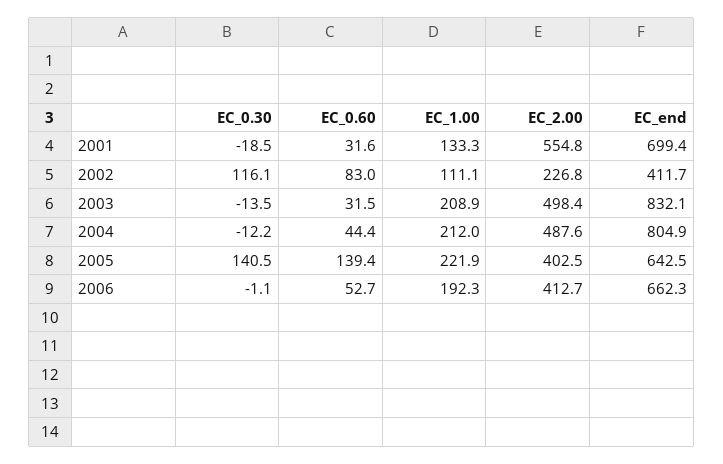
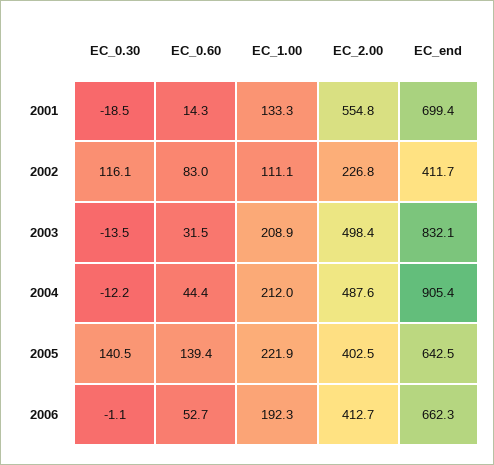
  {
    "EC_0.30": {
      "2001": -18.5,
      "2002": 116.1,
      "2003": -13.5,
      "2004": -12.2,
      "2005": 140.5,
      "2006": -1.1
    },
    "EC_0.60": {
-     "2001": 31.6,
+     "2001": 14.3,
      "2002": 83,
      "2003": 31.5,
      "2004": 44.4,
      "2005": 139.4,
      "2006": 52.7
    },
    "EC_1.00": {
      "2001": 133.3,
      "2002": 111.1,
      "2003": 208.9,
      "2004": 212,
      "2005": 221.9,
      "2006": 192.3
    },
    "EC_2.00": {
      "2001": 554.8,
      "2002": 226.8,
      "2003": 498.4,
      "2004": 487.6,
      "2005": 402.5,
      "2006": 412.7
    },
    "EC_end": {
      "2001": 699.4,
      "2002": 411.7,
      "2003": 832.1,
-     "2004": 804.9,
+     "2004": 905.4,
      "2005": 642.5,
      "2006": 662.3
    }
  }

